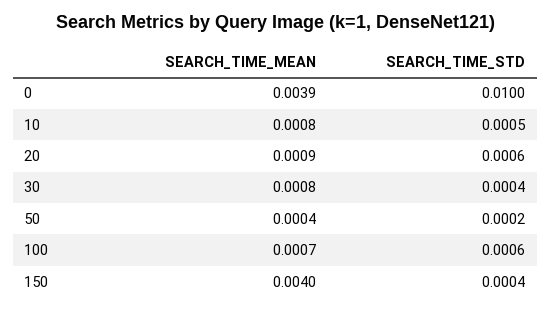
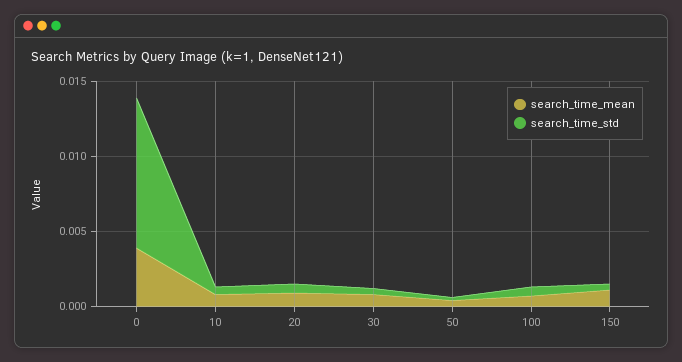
  {
    "SEARCH_TIME_MEAN": {
      "0": 0.0039,
      "10": 0.0008,
      "20": 0.0009,
      "30": 0.0008,
      "50": 0.0004,
      "100": 0.0007,
-     "150": 0.004
+     "150": 0.001
    },
    "SEARCH_TIME_STD": {
      "0": 0.01,
      "10": 0.0005,
      "20": 0.0006,
      "30": 0.0004,
      "50": 0.0002,
      "100": 0.0006,
      "150": 0.0004
    }
  }

